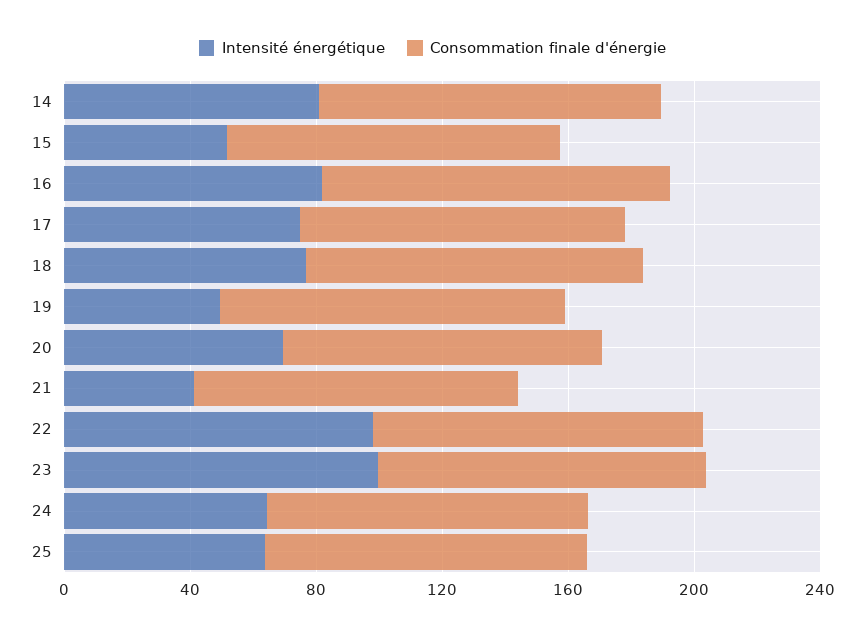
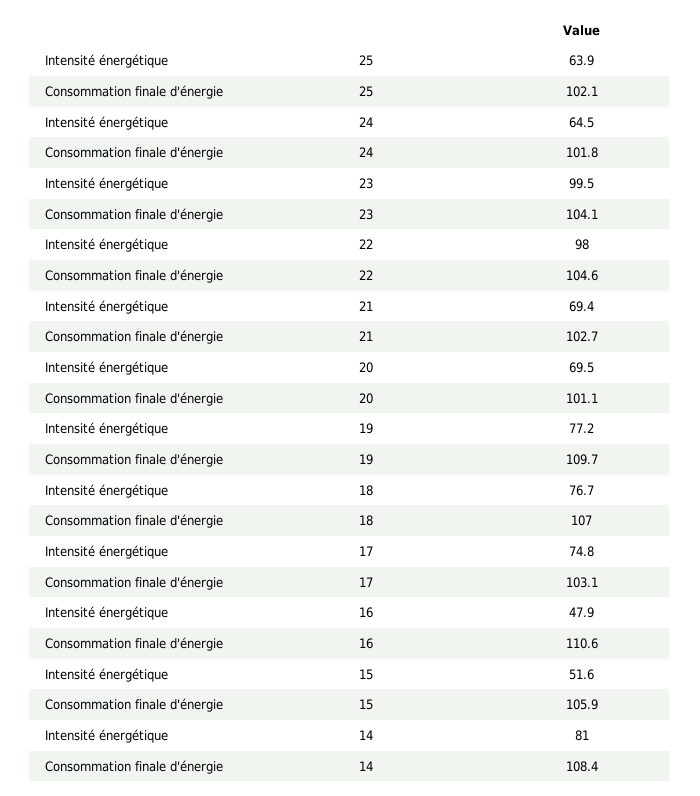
  {
    "Intensité énergétique": {
      "14": 81,
      "15": 51.6,
-     "16": 80,
+     "16": 47.9,
      "17": 74.8,
      "18": 76.7,
-     "19": 50,
+     "19": 77.2,
      "20": 69.5,
-     "21": 40,
+     "21": 69.4,
      "22": 98,
      "23": 99.5,
      "24": 64.5,
      "25": 63.9
    },
    "Consommation finale d'énergie": {
      "14": 108.4,
      "15": 105.9,
      "16": 110.6,
      "17": 103.1,
      "18": 107,
      "19": 109.7,
      "20": 101.1,
      "21": 102.7,
      "22": 104.6,
      "23": 104.1,
      "24": 101.8,
      "25": 102.1
    }
  }

